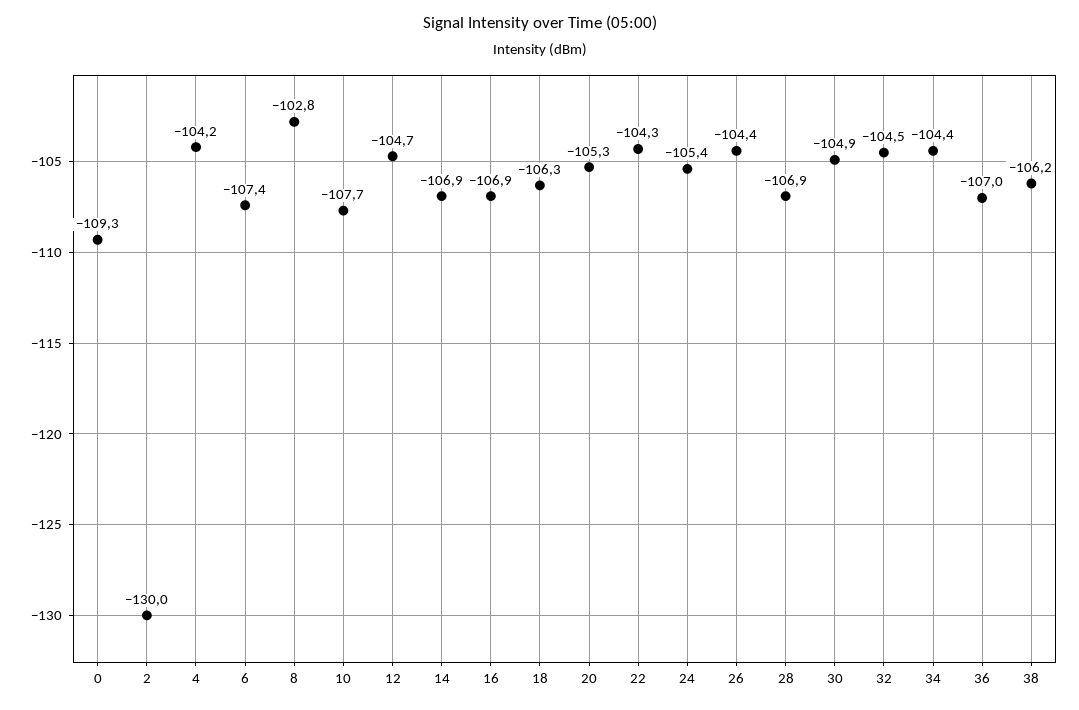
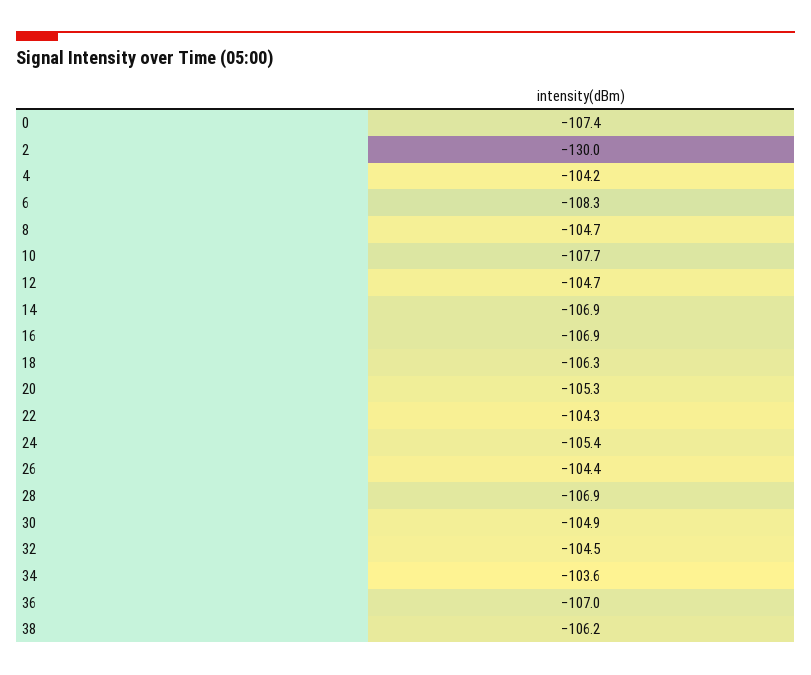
  {
-   "0": -109.3,
+   "0": -107.4,
    "2": -130,
    "4": -104.2,
-   "6": -107.4,
+   "6": -108.3,
-   "8": -102.8,
+   "8": -104.7,
    "10": -107.7,
    "12": -104.7,
    "14": -106.9,
    "16": -106.9,
    "18": -106.3,
    "20": -105.3,
    "22": -104.3,
    "24": -105.4,
    "26": -104.4,
    "28": -106.9,
    "30": -104.9,
    "32": -104.5,
-   "34": -104.4,
+   "34": -103.6,
    "36": -107,
    "38": -106.2
  }

